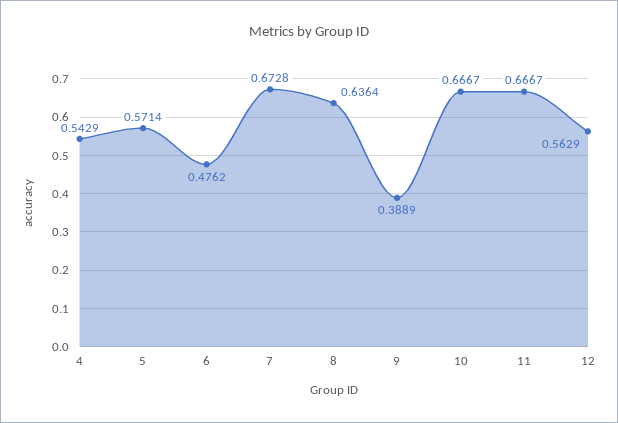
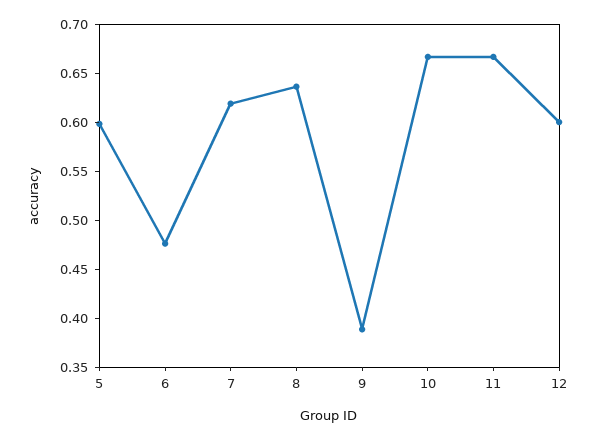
  {
-   "4": 0.5429,
-   "5": 0.5714,
+   "5": 0.6,
    "6": 0.4762,
-   "7": 0.6728,
+   "7": 0.62,
    "8": 0.6364,
    "9": 0.3889,
    "10": 0.6667,
    "11": 0.6667,
-   "12": 0.5629
+   "12": 0.6
  }

